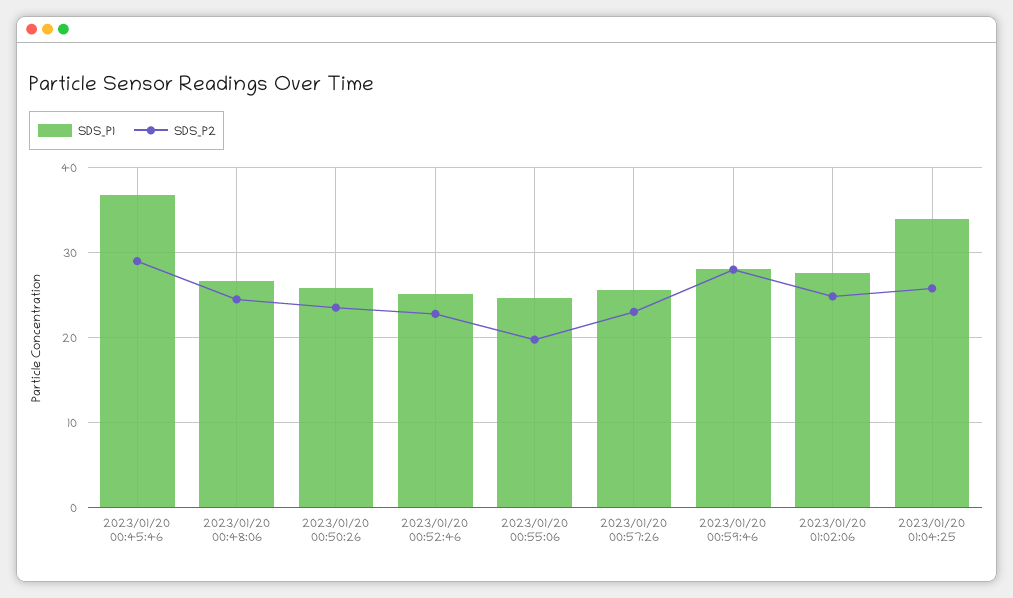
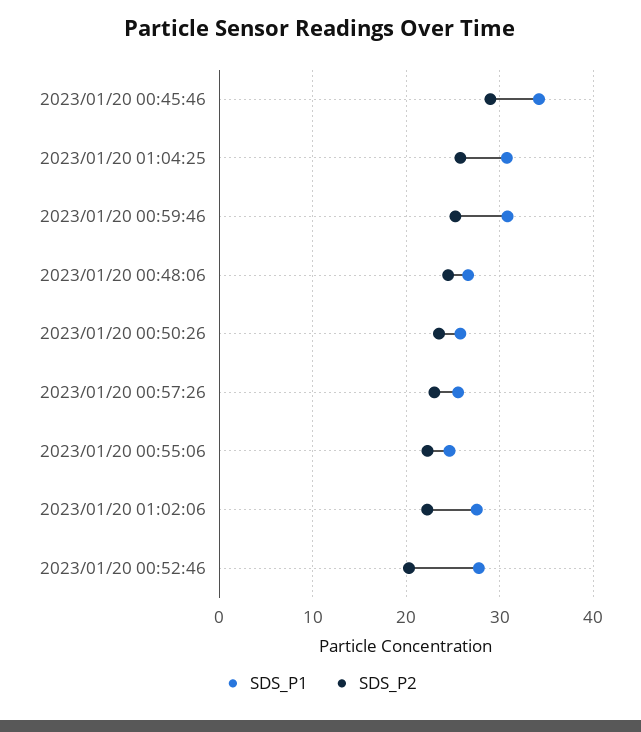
  {
    "SDS_P1": {
-     "2023/01/20 00:45:46": 37,
+     "2023/01/20 00:45:46": 34,
      "2023/01/20 00:48:06": 27,
      "2023/01/20 00:50:26": 26,
-     "2023/01/20 00:52:46": 25,
+     "2023/01/20 00:52:46": 28,
      "2023/01/20 00:55:06": 25,
      "2023/01/20 00:57:26": 26,
-     "2023/01/20 00:59:46": 28,
+     "2023/01/20 00:59:46": 31,
      "2023/01/20 01:02:06": 28,
-     "2023/01/20 01:04:25": 34
+     "2023/01/20 01:04:25": 31
    },
    "SDS_P2": {
      "2023/01/20 00:45:46": 29,
      "2023/01/20 00:48:06": 24,
      "2023/01/20 00:50:26": 23,
-     "2023/01/20 00:52:46": 23,
+     "2023/01/20 00:52:46": 20,
-     "2023/01/20 00:55:06": 20,
+     "2023/01/20 00:55:06": 22,
      "2023/01/20 00:57:26": 23,
-     "2023/01/20 00:59:46": 28,
+     "2023/01/20 00:59:46": 25,
-     "2023/01/20 01:02:06": 25,
+     "2023/01/20 01:02:06": 22,
      "2023/01/20 01:04:25": 26
    }
  }

